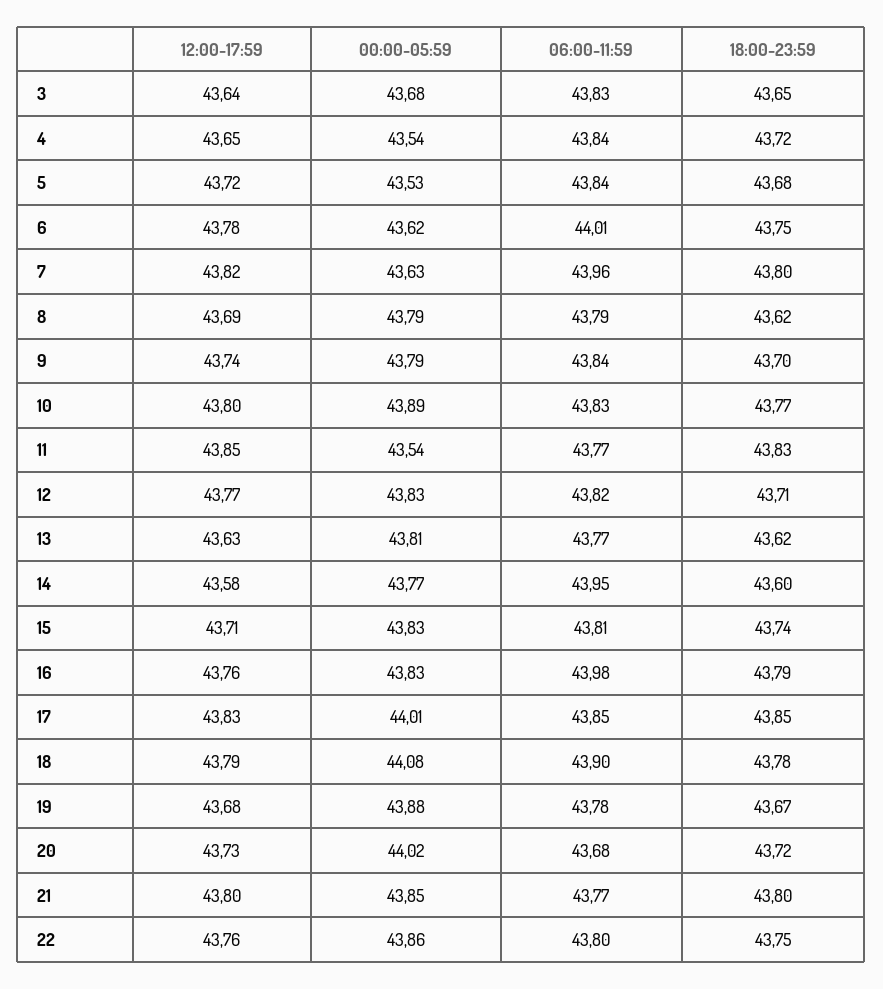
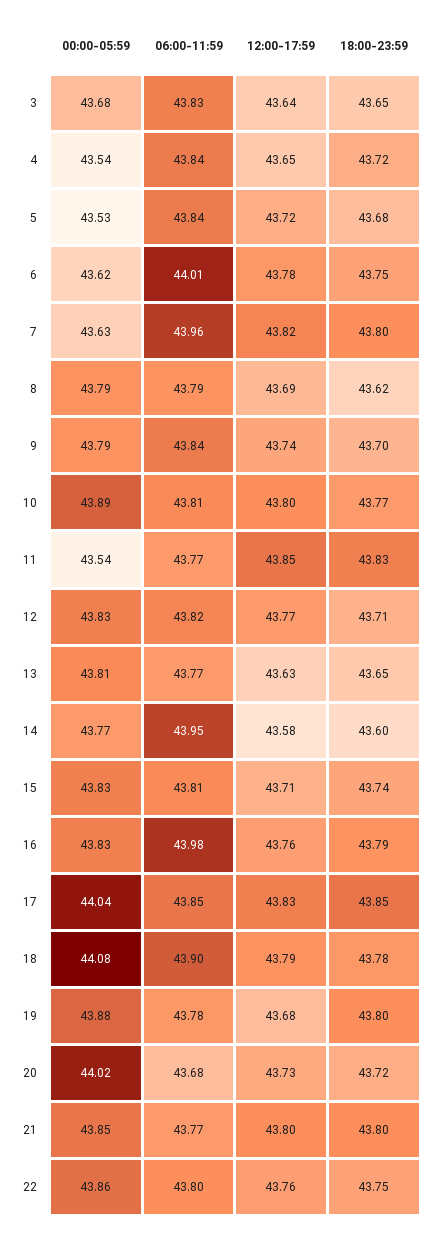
  {
    "12:00-17:59": {
      "3": 43.64,
      "4": 43.65,
      "5": 43.72,
      "6": 43.78,
      "7": 43.82,
      "8": 43.69,
      "9": 43.74,
      "10": 43.8,
      "11": 43.85,
      "12": 43.77,
      "13": 43.63,
      "14": 43.58,
      "15": 43.71,
      "16": 43.76,
      "17": 43.83,
      "18": 43.79,
      "19": 43.68,
      "20": 43.73,
      "21": 43.8,
      "22": 43.76
    },
    "00:00-05:59": {
      "3": 43.68,
      "4": 43.54,
      "5": 43.53,
      "6": 43.62,
      "7": 43.63,
      "8": 43.79,
      "9": 43.79,
      "10": 43.89,
      "11": 43.54,
      "12": 43.83,
      "13": 43.81,
      "14": 43.77,
      "15": 43.83,
      "16": 43.83,
-     "17": 44.01,
+     "17": 44.04,
      "18": 44.08,
      "19": 43.88,
      "20": 44.02,
      "21": 43.85,
      "22": 43.86
    },
    "06:00-11:59": {
      "3": 43.83,
      "4": 43.84,
      "5": 43.84,
      "6": 44.01,
      "7": 43.96,
      "8": 43.79,
      "9": 43.84,
-     "10": 43.83,
+     "10": 43.81,
      "11": 43.77,
      "12": 43.82,
      "13": 43.77,
      "14": 43.95,
      "15": 43.81,
      "16": 43.98,
      "17": 43.85,
      "18": 43.9,
      "19": 43.78,
      "20": 43.68,
      "21": 43.77,
      "22": 43.8
    },
    "18:00-23:59": {
      "3": 43.65,
      "4": 43.72,
      "5": 43.68,
      "6": 43.75,
      "7": 43.8,
      "8": 43.62,
      "9": 43.7,
      "10": 43.77,
      "11": 43.83,
      "12": 43.71,
-     "13": 43.62,
+     "13": 43.65,
      "14": 43.6,
      "15": 43.74,
      "16": 43.79,
      "17": 43.85,
      "18": 43.78,
-     "19": 43.67,
+     "19": 43.8,
      "20": 43.72,
      "21": 43.8,
      "22": 43.75
    }
  }

